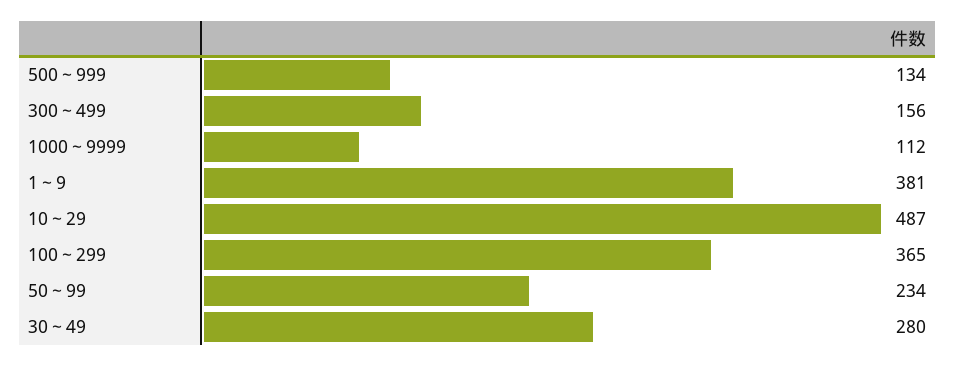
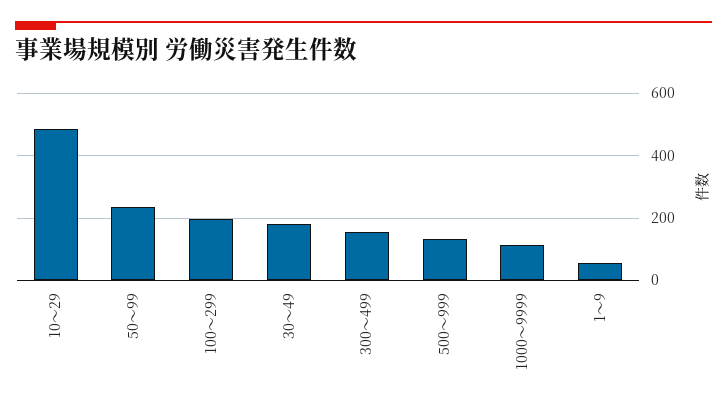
  {
    "500～999": 134,
    "300～499": 156,
    "1000～9999": 112,
-   "1～9": 381,
+   "1～9": 60,
    "10～29": 487,
-   "100～299": 365,
+   "100～299": 200,
    "50～99": 234,
-   "30～49": 280
+   "30～49": 180
  }

